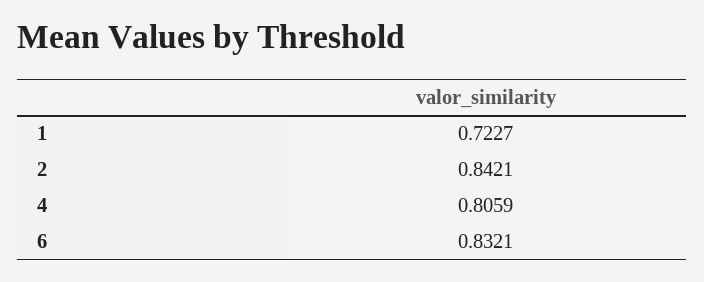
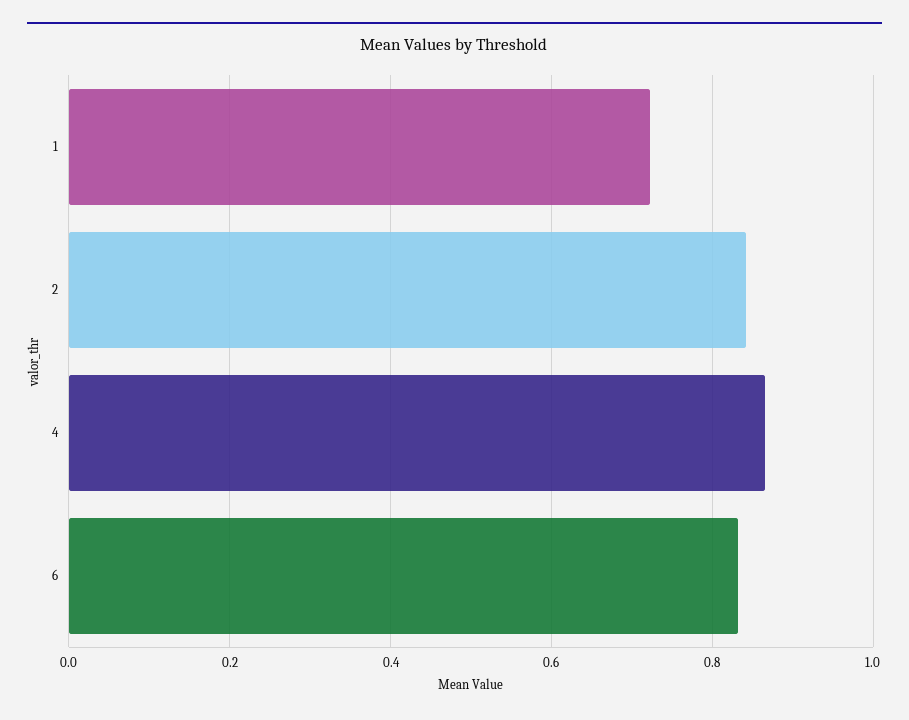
  {
    "1": 0.7227,
    "2": 0.8421,
-   "4": 0.8059,
+   "4": 0.86,
    "6": 0.8321
  }

